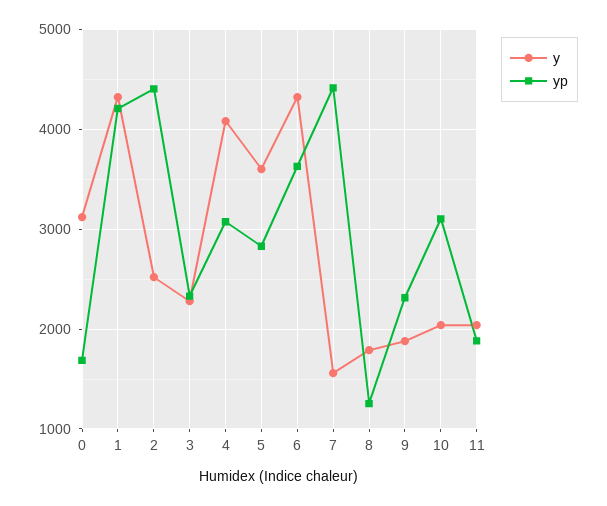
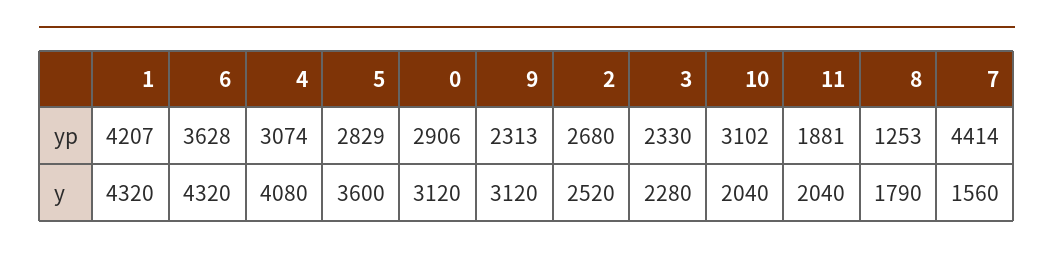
  {
    "y": {
      "0": 3120,
      "1": 4320,
      "2": 2520,
      "3": 2280,
      "4": 4080,
      "5": 3600,
      "6": 4320,
      "7": 1560,
      "8": 1790,
-     "9": 1900,
+     "9": 3120,
      "10": 2040,
      "11": 2040
    },
    "yp": {
-     "0": 1700,
+     "0": 2906,
      "1": 4207,
-     "2": 4400,
+     "2": 2680,
      "3": 2330,
      "4": 3074,
      "5": 2829,
      "6": 3628,
      "7": 4414,
      "8": 1253,
      "9": 2313,
      "10": 3102,
      "11": 1881
    }
  }

